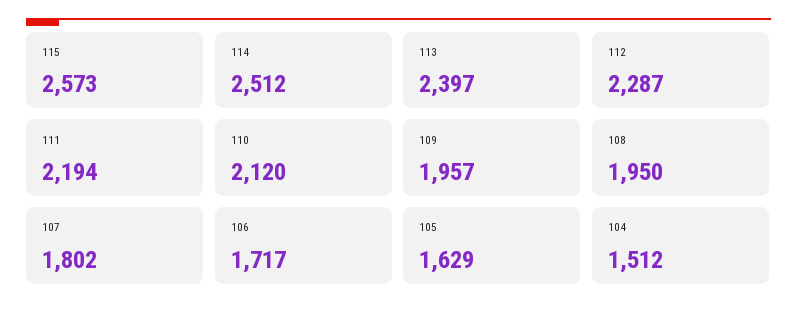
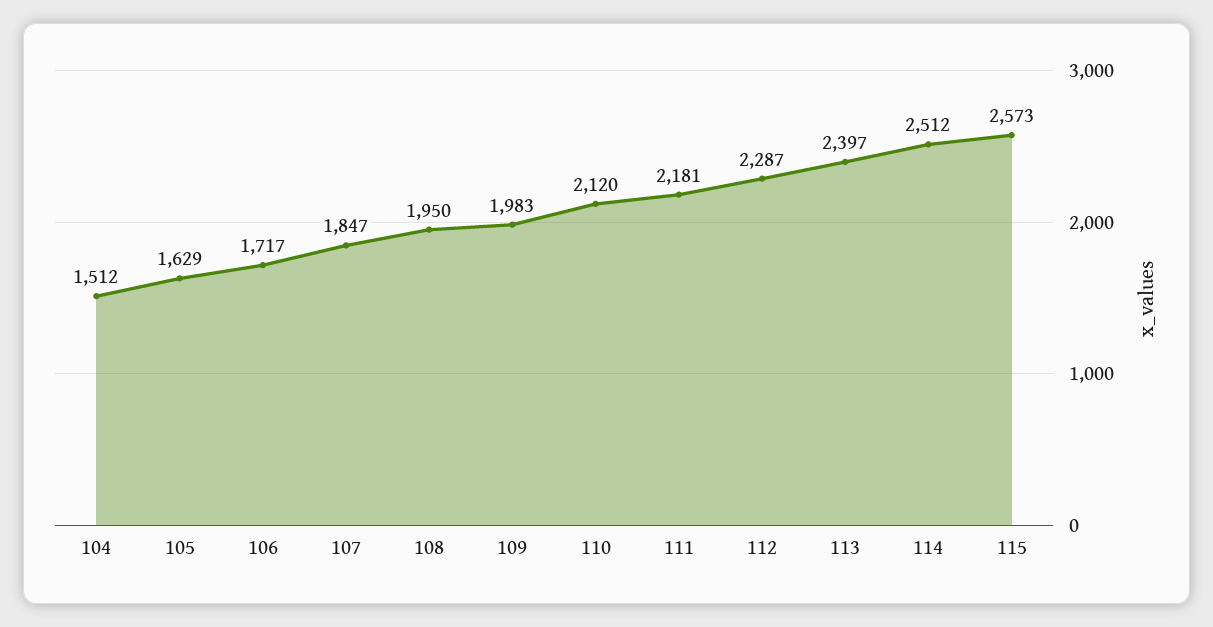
  {
    "115": 2573,
    "114": 2512,
    "113": 2397,
    "112": 2287,
-   "111": 2194,
+   "111": 2181,
    "110": 2120,
-   "109": 1957,
+   "109": 1983,
    "108": 1950,
-   "107": 1802,
+   "107": 1847,
    "106": 1717,
    "105": 1629,
    "104": 1512
  }

